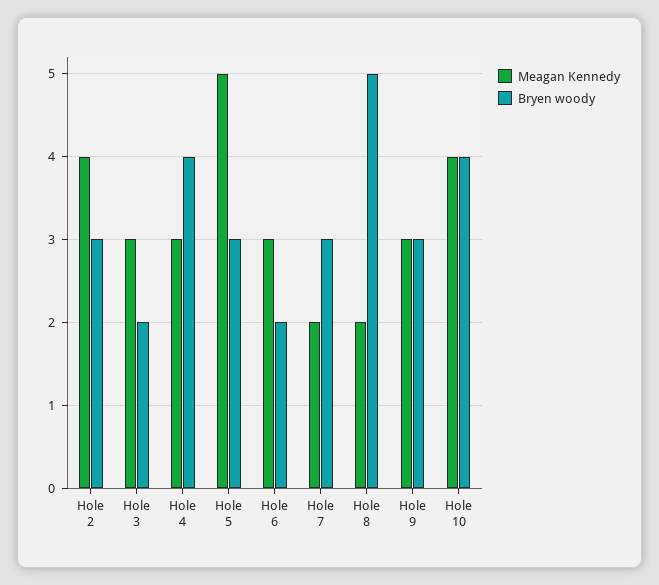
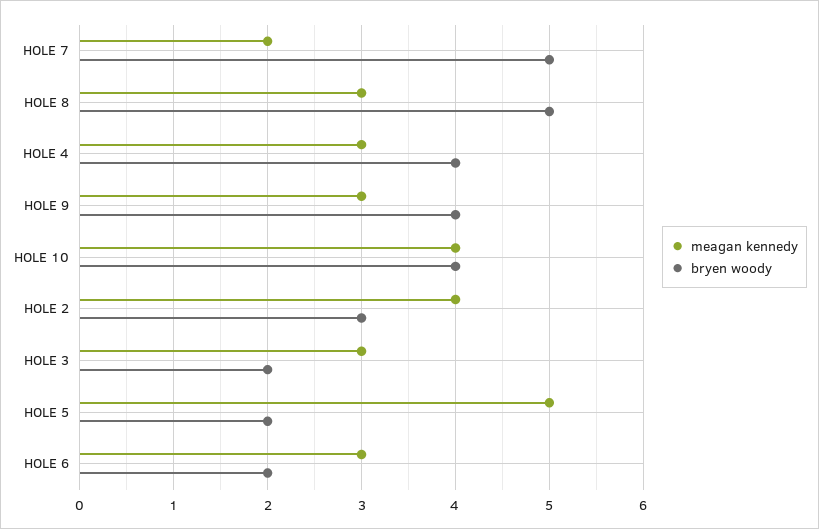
  {
    "Meagan Kennedy": {
      "Hole 2": 4,
      "Hole 3": 3,
      "Hole 4": 3,
      "Hole 5": 5,
      "Hole 6": 3,
      "Hole 7": 2,
-     "Hole 8": 2,
+     "Hole 8": 3,
      "Hole 9": 3,
      "Hole 10": 4
    },
    "Bryen woody": {
      "Hole 2": 3,
      "Hole 3": 2,
      "Hole 4": 4,
-     "Hole 5": 3,
+     "Hole 5": 2,
      "Hole 6": 2,
-     "Hole 7": 3,
+     "Hole 7": 5,
      "Hole 8": 5,
-     "Hole 9": 3,
+     "Hole 9": 4,
      "Hole 10": 4
    }
  }

